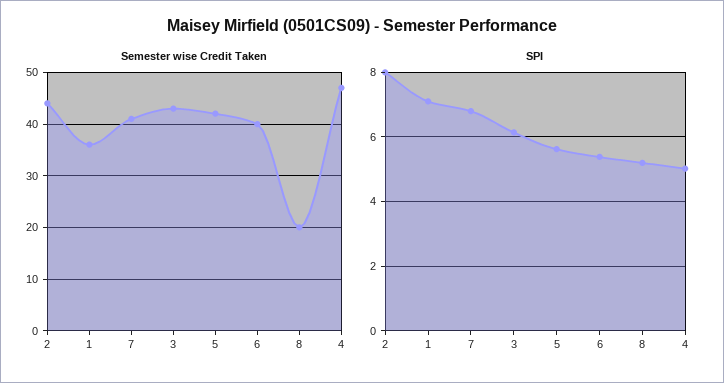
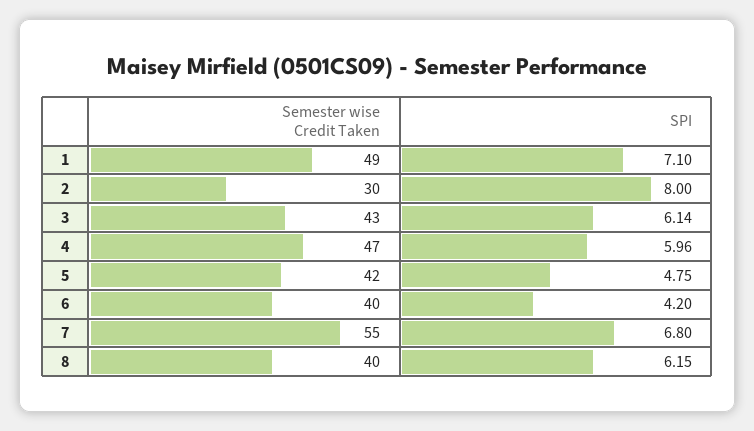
  {
    "Semester wise Credit Taken": {
-     "2": 45,
+     "2": 30,
-     "1": 35,
+     "1": 49,
-     "7": 40,
+     "7": 55,
      "3": 43,
      "5": 42,
      "6": 40,
-     "8": 20,
+     "8": 40,
      "4": 47
    },
    "SPI": {
      "2": 8,
      "1": 7.1,
      "7": 6.8,
      "3": 6.14,
-     "5": 5.6,
+     "5": 4.75,
-     "6": 5.4,
+     "6": 4.2,
-     "8": 5.2,
+     "8": 6.15,
-     "4": 5
+     "4": 5.96
    }
  }

